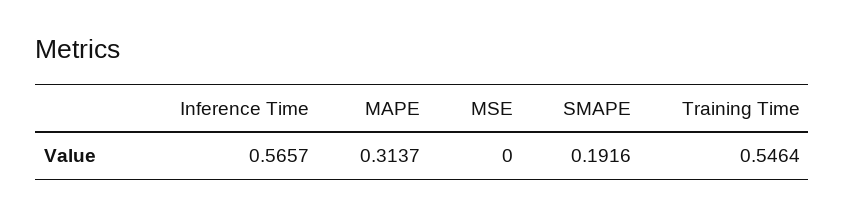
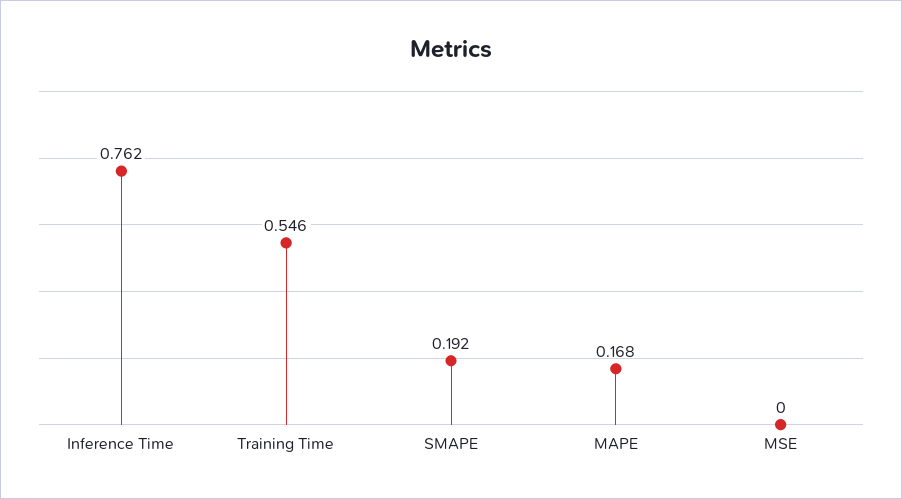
  {
-   "Inference Time": 0.5657,
+   "Inference Time": 0.762,
-   "MAPE": 0.3137,
+   "MAPE": 0.168,
    "MSE": 0,
    "SMAPE": 0.1916,
    "Training Time": 0.5464
  }

